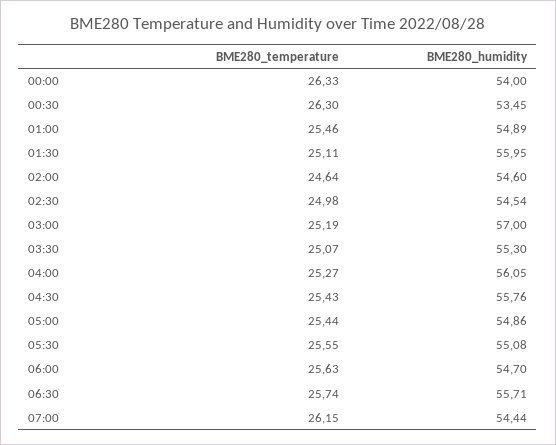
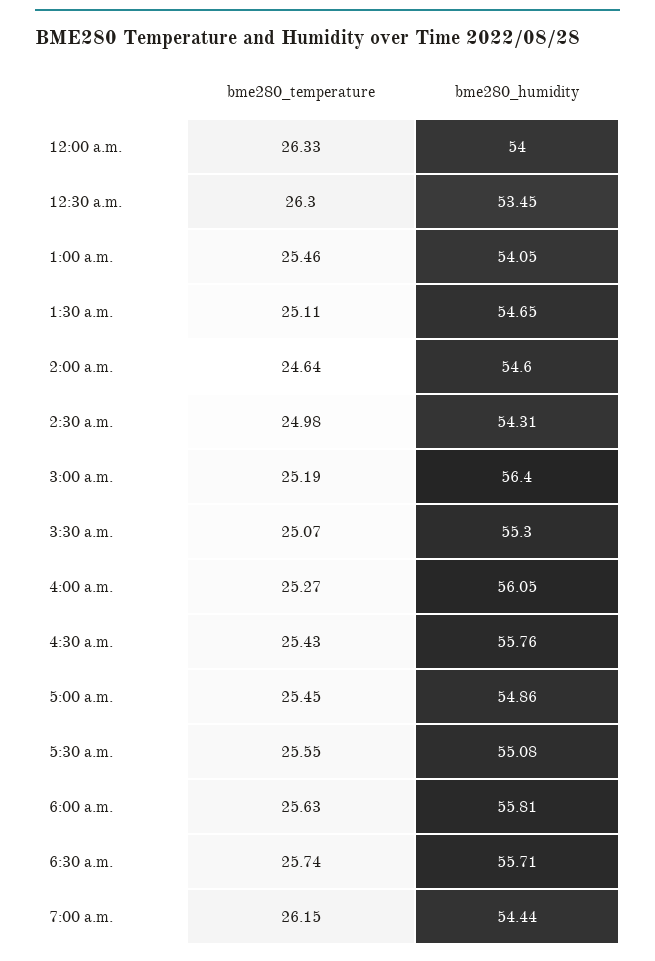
  {
    "BME280_temperature": {
      "00:00": 26.33,
      "00:30": 26.3,
      "01:00": 25.46,
      "01:30": 25.11,
      "02:00": 24.64,
      "02:30": 24.98,
      "03:00": 25.19,
      "03:30": 25.07,
      "04:00": 25.27,
      "04:30": 25.43,
-     "05:00": 25.44,
+     "05:00": 25.45,
      "05:30": 25.55,
      "06:00": 25.63,
      "06:30": 25.74,
      "07:00": 26.15
    },
    "BME280_humidity": {
      "00:00": 54,
      "00:30": 53.45,
-     "01:00": 54.89,
+     "01:00": 54.05,
-     "01:30": 55.95,
+     "01:30": 54.65,
      "02:00": 54.6,
-     "02:30": 54.54,
+     "02:30": 54.31,
-     "03:00": 57,
+     "03:00": 56.4,
      "03:30": 55.3,
      "04:00": 56.05,
      "04:30": 55.76,
      "05:00": 54.86,
      "05:30": 55.08,
-     "06:00": 54.7,
+     "06:00": 55.81,
      "06:30": 55.71,
      "07:00": 54.44
    }
  }

